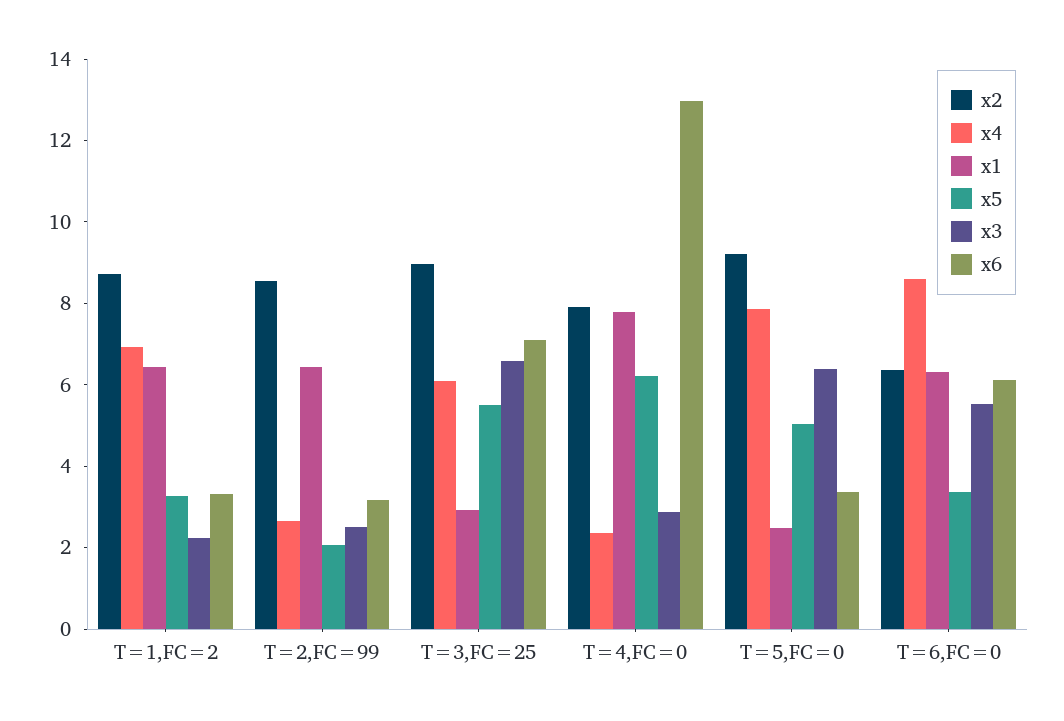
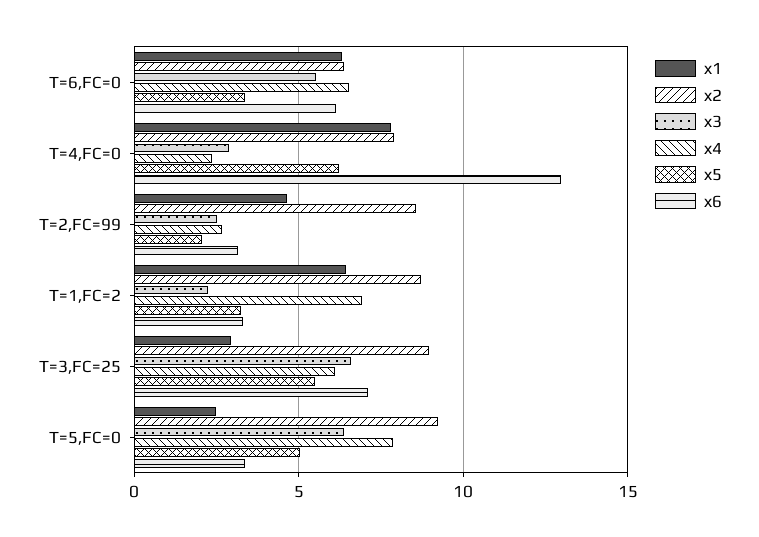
  {
    "x2": {
      "T=1,FC=2": 8.5,
      "T=2,FC=99": 8.5,
      "T=3,FC=25": 9,
      "T=4,FC=0": 8,
      "T=5,FC=0": 9,
      "T=6,FC=0": 6.5
    },
    "x4": {
      "T=1,FC=2": 7,
      "T=2,FC=99": 2.5,
      "T=3,FC=25": 6,
      "T=4,FC=0": 2.5,
      "T=5,FC=0": 8,
-     "T=6,FC=0": 8.5
+     "T=6,FC=0": 6.5
    },
    "x1": {
      "T=1,FC=2": 6.5,
-     "T=2,FC=99": 6.5,
+     "T=2,FC=99": 4.5,
      "T=3,FC=25": 3,
      "T=4,FC=0": 8,
      "T=5,FC=0": 2.5,
      "T=6,FC=0": 6.5
    },
    "x5": {
      "T=1,FC=2": 3.5,
      "T=2,FC=99": 2,
      "T=3,FC=25": 5.5,
      "T=4,FC=0": 6,
      "T=5,FC=0": 5,
      "T=6,FC=0": 3.5
    },
    "x3": {
      "T=1,FC=2": 2,
      "T=2,FC=99": 2.5,
      "T=3,FC=25": 6.5,
      "T=4,FC=0": 3,
      "T=5,FC=0": 6.5,
      "T=6,FC=0": 5.5
    },
    "x6": {
      "T=1,FC=2": 3.5,
      "T=2,FC=99": 3,
      "T=3,FC=25": 7,
      "T=4,FC=0": 13,
      "T=5,FC=0": 3.5,
      "T=6,FC=0": 6
    }
  }

